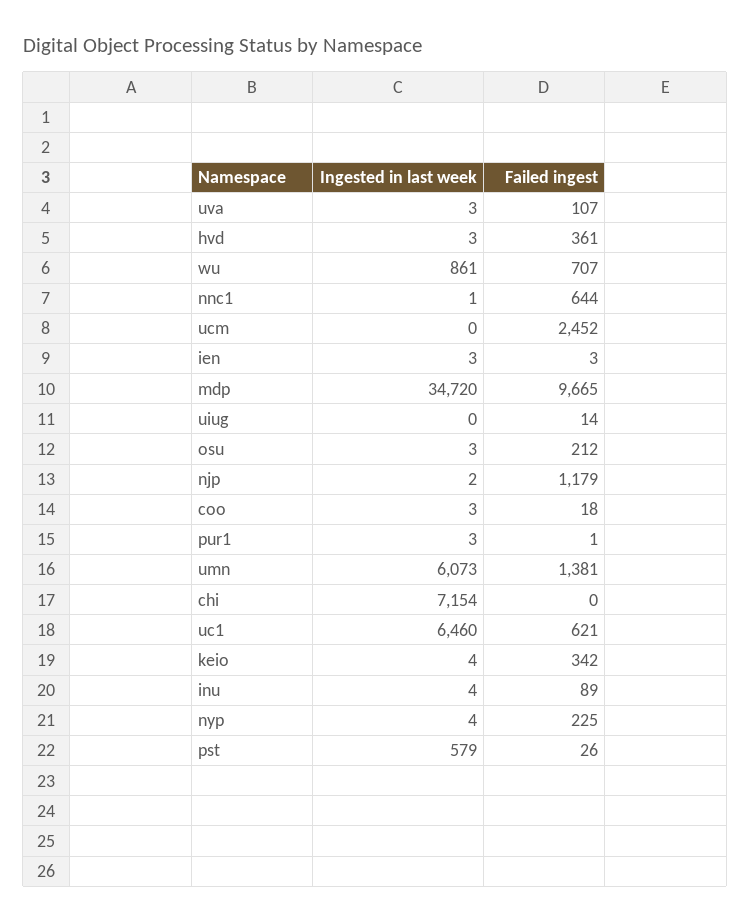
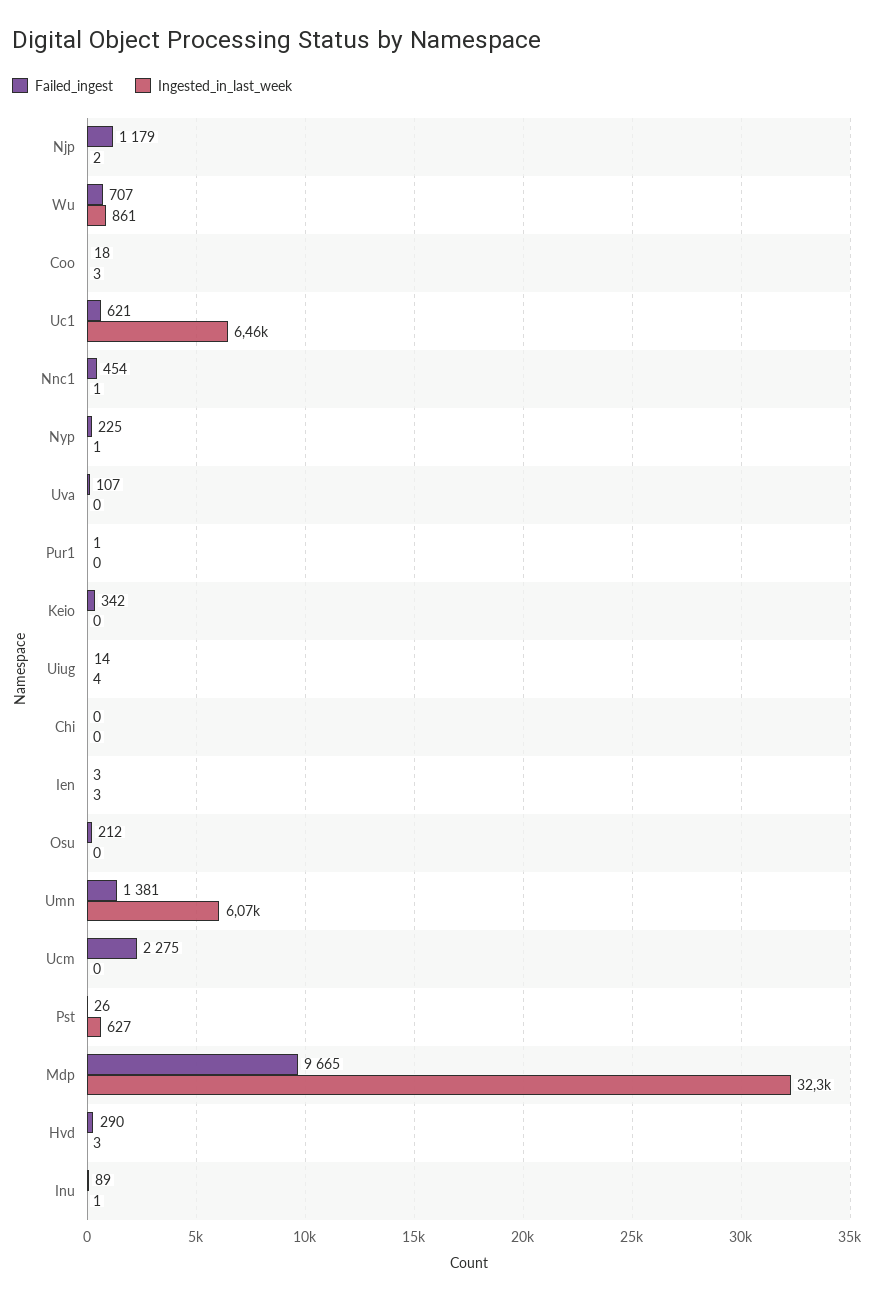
  {
    "Ingested in last week": {
-     "uva": 3,
+     "uva": 0,
      "hvd": 3,
      "wu": 861,
      "nnc1": 1,
      "ucm": 0,
      "ien": 3,
-     "mdp": 34720,
+     "mdp": 32300,
-     "uiug": 0,
+     "uiug": 4,
-     "osu": 3,
+     "osu": 0,
      "njp": 2,
      "coo": 3,
-     "pur1": 3,
+     "pur1": 0,
      "umn": 6073,
-     "chi": 7154,
+     "chi": 0,
      "uc1": 6460,
-     "keio": 4,
+     "keio": 0,
-     "inu": 4,
+     "inu": 1,
-     "nyp": 4,
+     "nyp": 1,
-     "pst": 579
+     "pst": 627
    },
    "Failed ingest": {
      "uva": 107,
-     "hvd": 361,
+     "hvd": 290,
      "wu": 707,
-     "nnc1": 644,
+     "nnc1": 454,
-     "ucm": 2452,
+     "ucm": 2275,
      "ien": 3,
      "mdp": 9665,
      "uiug": 14,
      "osu": 212,
      "njp": 1179,
      "coo": 18,
      "pur1": 1,
      "umn": 1381,
      "chi": 0,
      "uc1": 621,
      "keio": 342,
      "inu": 89,
      "nyp": 225,
      "pst": 26
    }
  }

